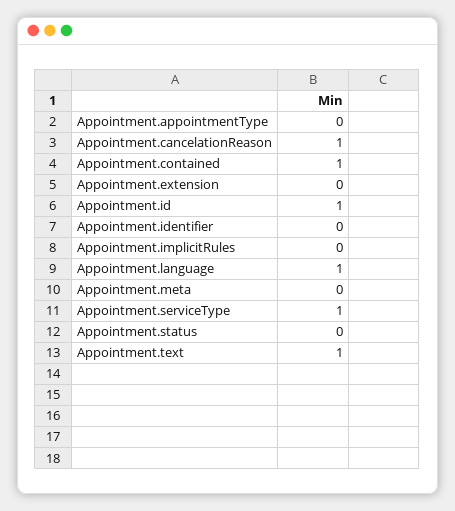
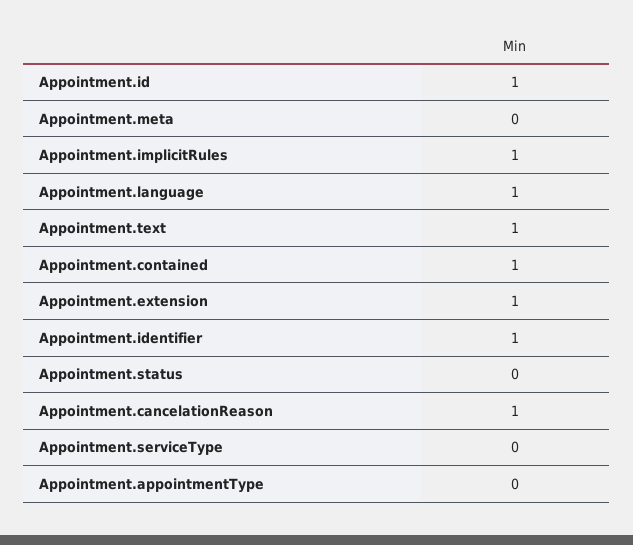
  {
    "Appointment.appointmentType": 0,
    "Appointment.cancelationReason": 1,
    "Appointment.contained": 1,
-   "Appointment.extension": 0,
+   "Appointment.extension": 1,
    "Appointment.id": 1,
-   "Appointment.identifier": 0,
+   "Appointment.identifier": 1,
-   "Appointment.implicitRules": 0,
+   "Appointment.implicitRules": 1,
    "Appointment.language": 1,
    "Appointment.meta": 0,
-   "Appointment.serviceType": 1,
+   "Appointment.serviceType": 0,
    "Appointment.status": 0,
    "Appointment.text": 1
  }

